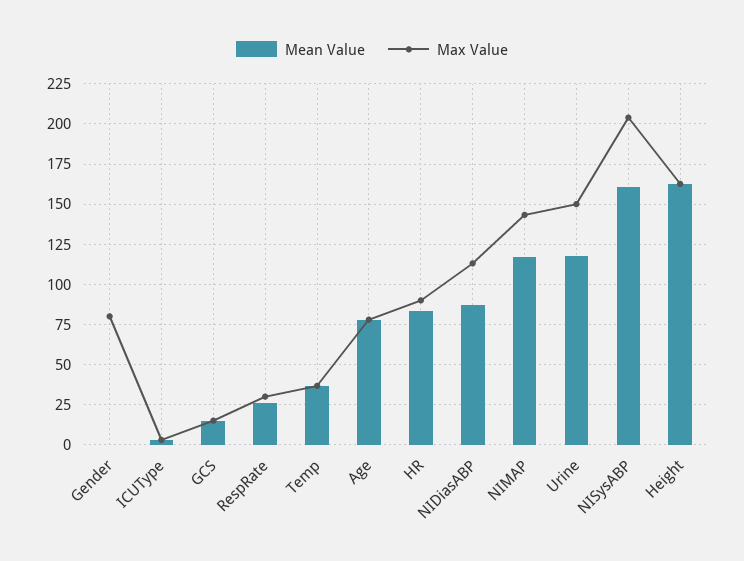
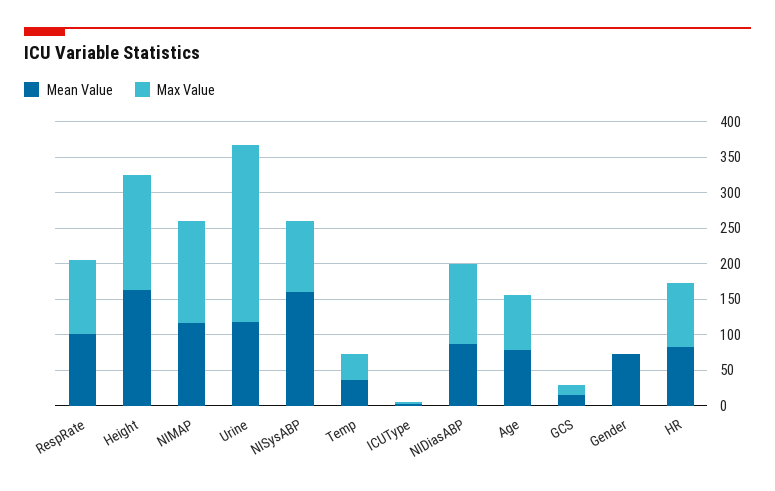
  {
    "Mean Value": {
-     "Gender": 0,
+     "Gender": 75,
      "ICUType": 5,
      "GCS": 15,
-     "RespRate": 25,
+     "RespRate": 100,
      "Temp": 35,
      "Age": 80,
      "HR": 85,
      "NIDiasABP": 85,
      "NIMAP": 115,
      "Urine": 120,
      "NISysABP": 160,
      "Height": 165
    },
    "Max Value": {
-     "Gender": 80,
+     "Gender": 0,
      "ICUType": 5,
      "GCS": 15,
-     "RespRate": 30,
+     "RespRate": 100,
      "Temp": 35,
      "Age": 80,
      "HR": 90,
      "NIDiasABP": 115,
      "NIMAP": 145,
-     "Urine": 150,
+     "Urine": 250,
-     "NISysABP": 205,
+     "NISysABP": 100,
      "Height": 165
    }
  }

